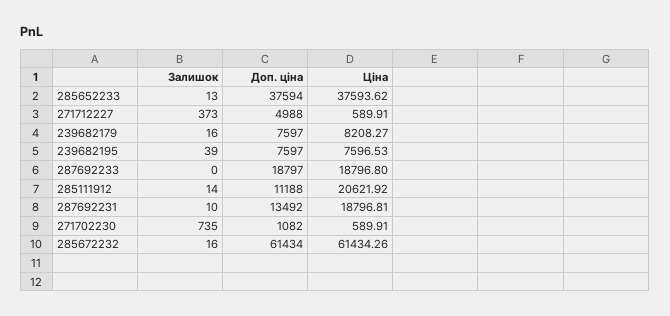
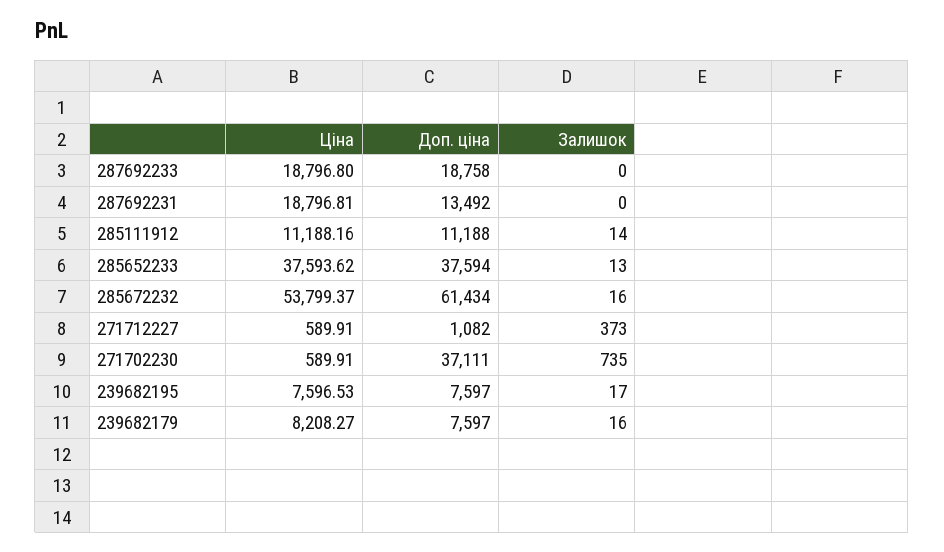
  {
    "Залишок": {
      "285652233": 13,
      "271712227": 373,
      "239682179": 16,
-     "239682195": 39,
+     "239682195": 17,
      "287692233": 0,
      "285111912": 14,
-     "287692231": 10,
+     "287692231": 0,
      "271702230": 735,
      "285672232": 16
    },
    "Доп. ціна": {
      "285652233": 37594,
-     "271712227": 4988,
+     "271712227": 1082,
      "239682179": 7597,
      "239682195": 7597,
-     "287692233": 18797,
+     "287692233": 18758,
      "285111912": 11188,
      "287692231": 13492,
-     "271702230": 1082,
+     "271702230": 37111,
      "285672232": 61434
    },
    "Ціна": {
      "285652233": 37593.62,
      "271712227": 589.91,
      "239682179": 8208.27,
      "239682195": 7596.53,
      "287692233": 18796.8,
-     "285111912": 20621.92,
+     "285111912": 11188.16,
      "287692231": 18796.81,
      "271702230": 589.91,
-     "285672232": 61434.26
+     "285672232": 53799.37
    }
  }

